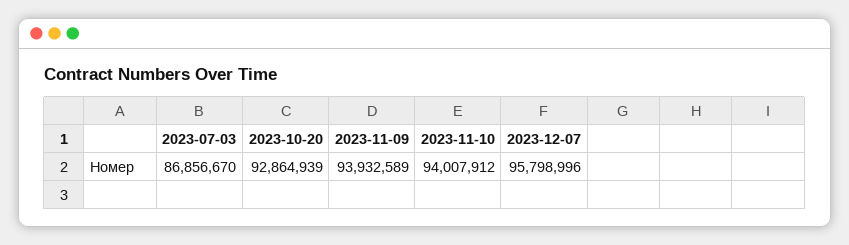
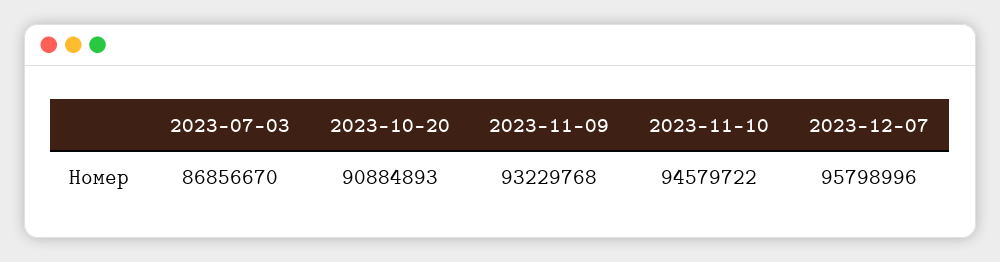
  {
    "2023-07-03": 86856670,
-   "2023-10-20": 92864939,
+   "2023-10-20": 90884893,
-   "2023-11-09": 93932589,
+   "2023-11-09": 93229768,
-   "2023-11-10": 94007912,
+   "2023-11-10": 94579722,
    "2023-12-07": 95798996
  }

